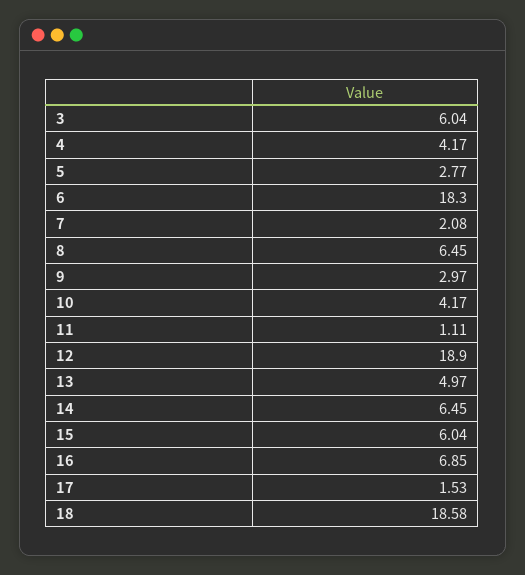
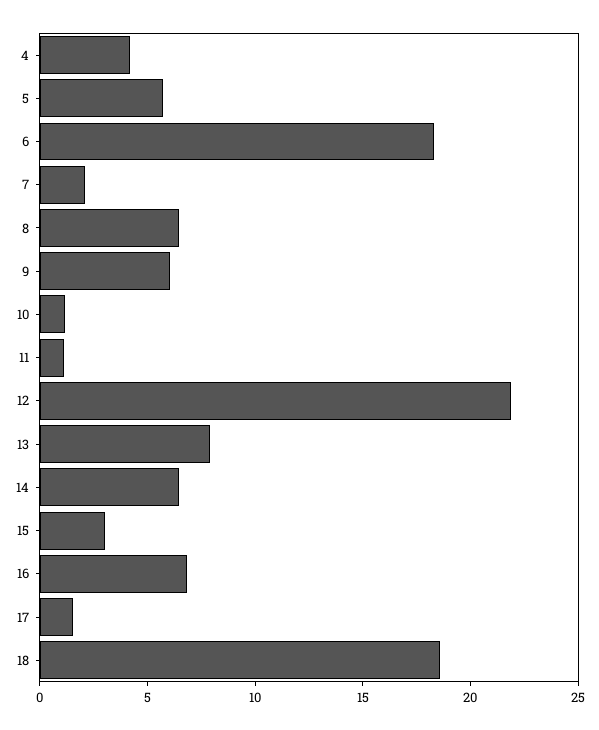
  {
-   "3": 6.04,
    "4": 4.17,
-   "5": 2.77,
+   "5": 6,
    "6": 18.3,
    "7": 2.08,
    "8": 6.45,
-   "9": 2.97,
+   "9": 6,
-   "10": 4.17,
+   "10": 1,
    "11": 1.11,
-   "12": 18.9,
+   "12": 22,
-   "13": 4.97,
+   "13": 8,
    "14": 6.45,
-   "15": 6.04,
+   "15": 3,
    "16": 6.85,
    "17": 1.53,
    "18": 18.58
  }

